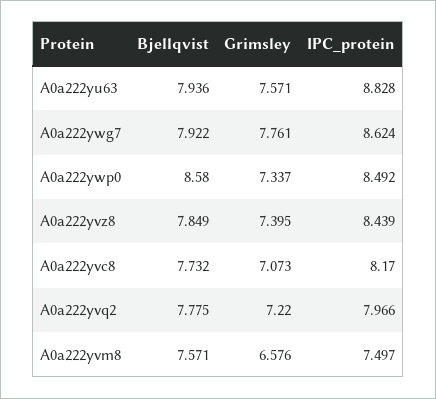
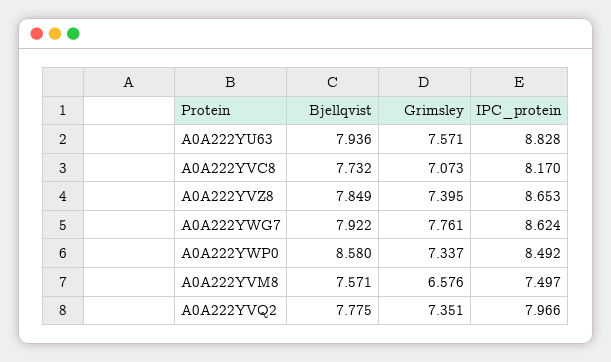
  {
    "Bjellqvist": {
      "A0a222yu63": 7.936,
      "A0a222ywg7": 7.922,
      "A0a222ywp0": 8.58,
      "A0a222yvz8": 7.849,
      "A0a222yvc8": 7.732,
      "A0a222yvq2": 7.775,
      "A0a222yvm8": 7.571
    },
    "Grimsley": {
      "A0a222yu63": 7.571,
      "A0a222ywg7": 7.761,
      "A0a222ywp0": 7.337,
      "A0a222yvz8": 7.395,
      "A0a222yvc8": 7.073,
-     "A0a222yvq2": 7.22,
+     "A0a222yvq2": 7.351,
      "A0a222yvm8": 6.576
    },
    "IPC_protein": {
      "A0a222yu63": 8.828,
      "A0a222ywg7": 8.624,
      "A0a222ywp0": 8.492,
-     "A0a222yvz8": 8.439,
+     "A0a222yvz8": 8.653,
      "A0a222yvc8": 8.17,
      "A0a222yvq2": 7.966,
      "A0a222yvm8": 7.497
    }
  }

